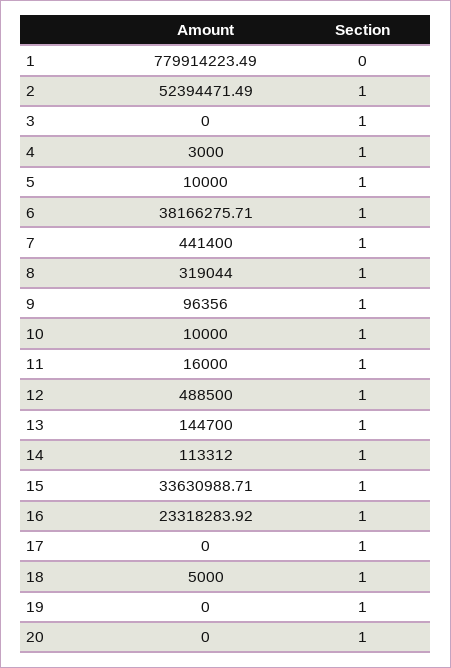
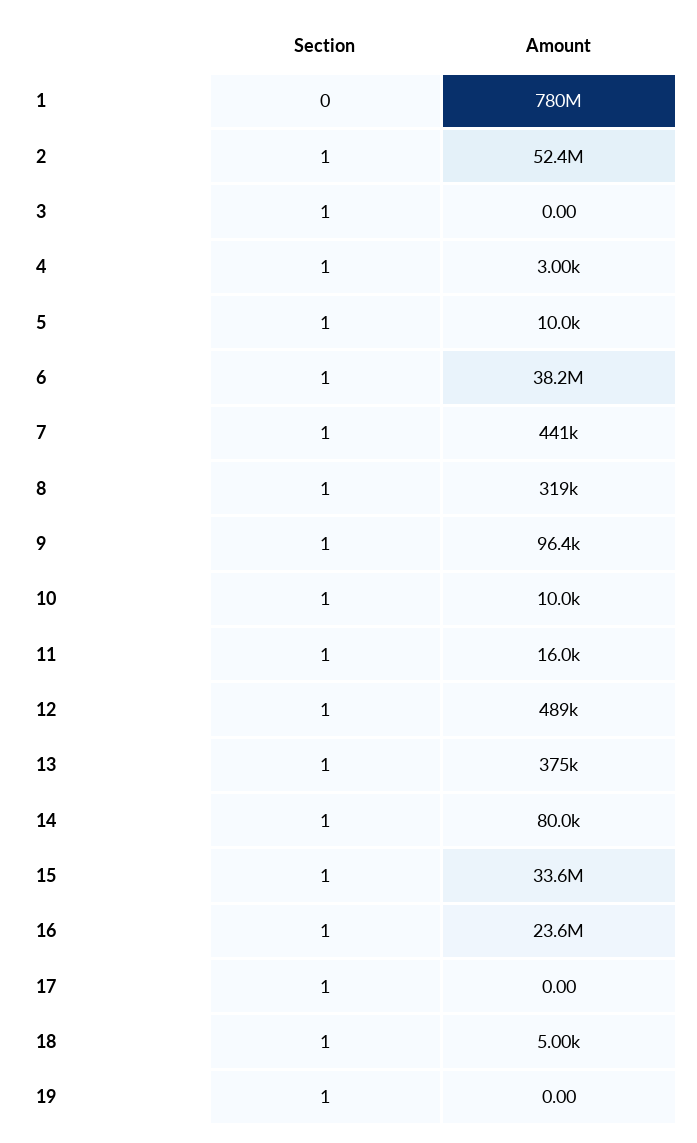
  {
    "Amount": {
      "1": 779914223.49,
      "2": 52394471.49,
      "3": 0,
      "4": 3000,
      "5": 10000,
      "6": 38166275.71,
      "7": 441400,
      "8": 319044,
      "9": 96356,
      "10": 10000,
      "11": 16000,
      "12": 488500,
-     "13": 144700,
+     "13": 375000,
-     "14": 113312,
+     "14": 80000,
      "15": 33630988.71,
-     "16": 23318283.92,
+     "16": 23600000,
      "17": 0,
      "18": 5000,
-     "19": 0,
+     "19": 0
-     "20": 0
    },
    "Section": {
      "1": 0,
      "2": 1,
      "3": 1,
      "4": 1,
      "5": 1,
      "6": 1,
      "7": 1,
      "8": 1,
      "9": 1,
      "10": 1,
      "11": 1,
      "12": 1,
      "13": 1,
      "14": 1,
      "15": 1,
      "16": 1,
      "17": 1,
      "18": 1,
-     "19": 1,
+     "19": 1
-     "20": 1
    }
  }

